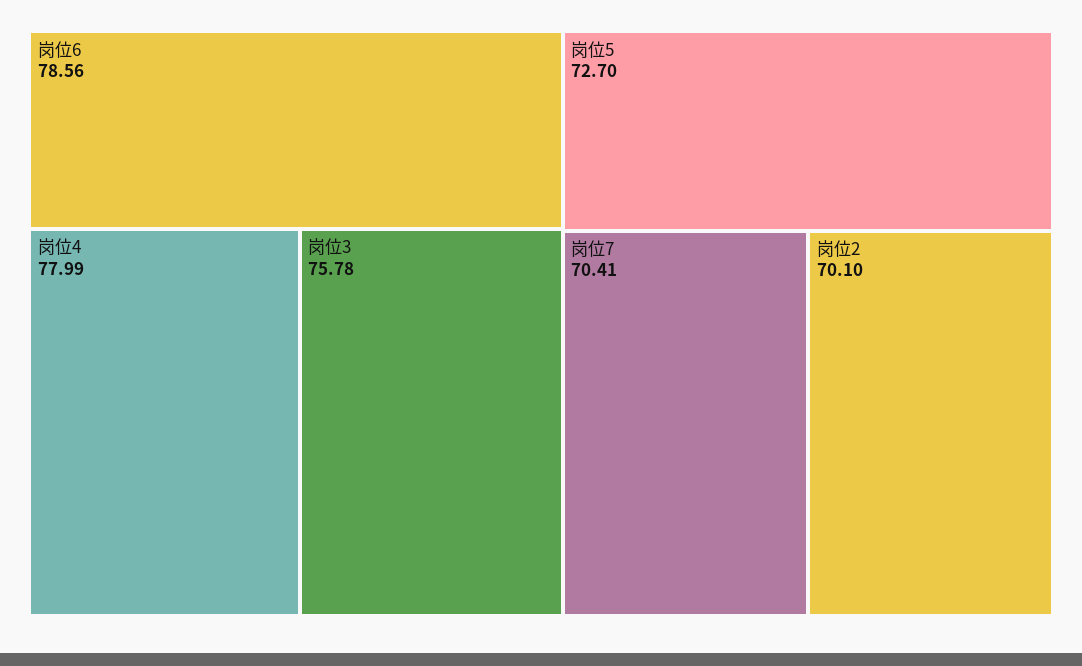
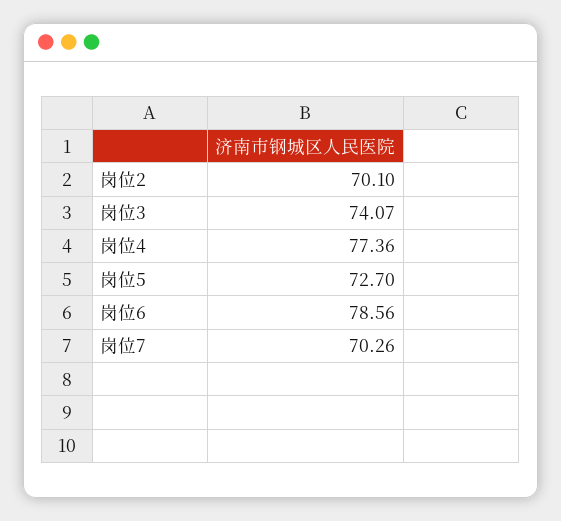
  {
    "岗位6": 78.56,
-   "岗位4": 77.99,
+   "岗位4": 77.36,
-   "岗位3": 75.78,
+   "岗位3": 74.07,
    "岗位5": 72.7,
-   "岗位7": 70.41,
+   "岗位7": 70.26,
    "岗位2": 70.1
  }

